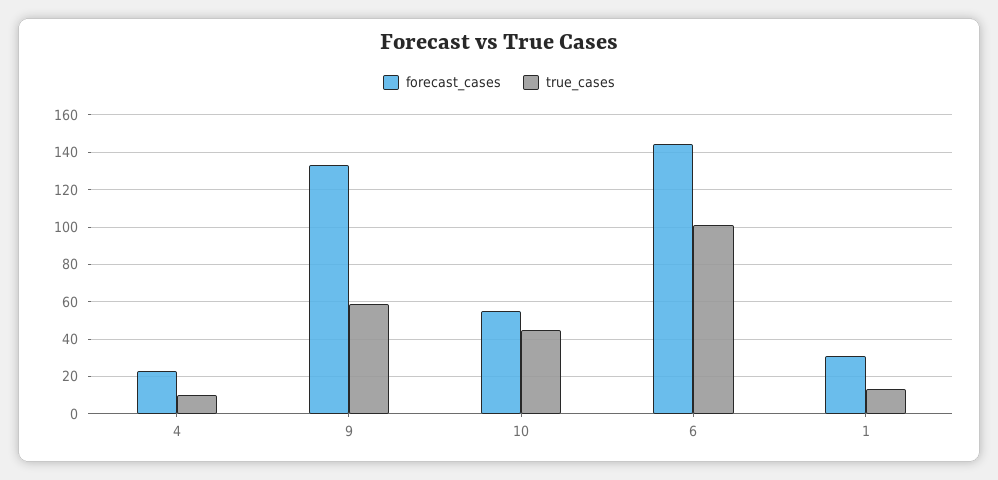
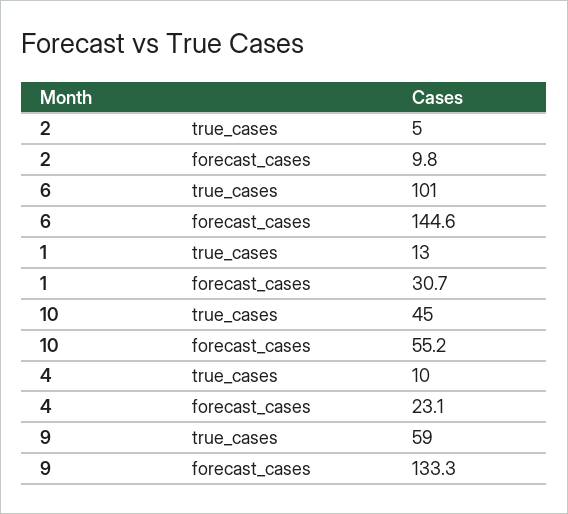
  {
    "forecast_cases": {
      "4": 23.1,
      "9": 133.3,
      "10": 55.2,
      "6": 144.6,
-     "1": 30.7
+     "1": 30.7,
+     "2": 9.8
    },
    "true_cases": {
      "4": 10,
      "9": 59,
      "10": 45,
      "6": 101,
-     "1": 13
+     "1": 13,
+     "2": 5
    }
  }

